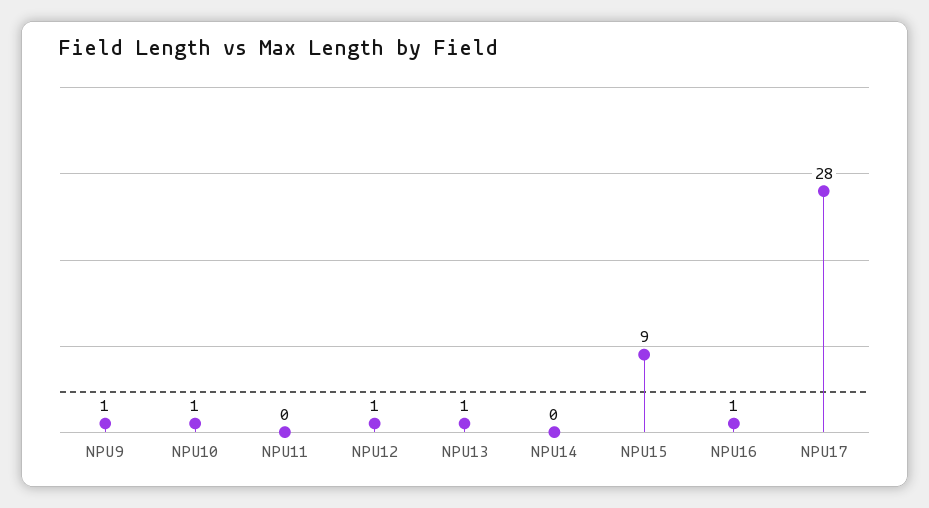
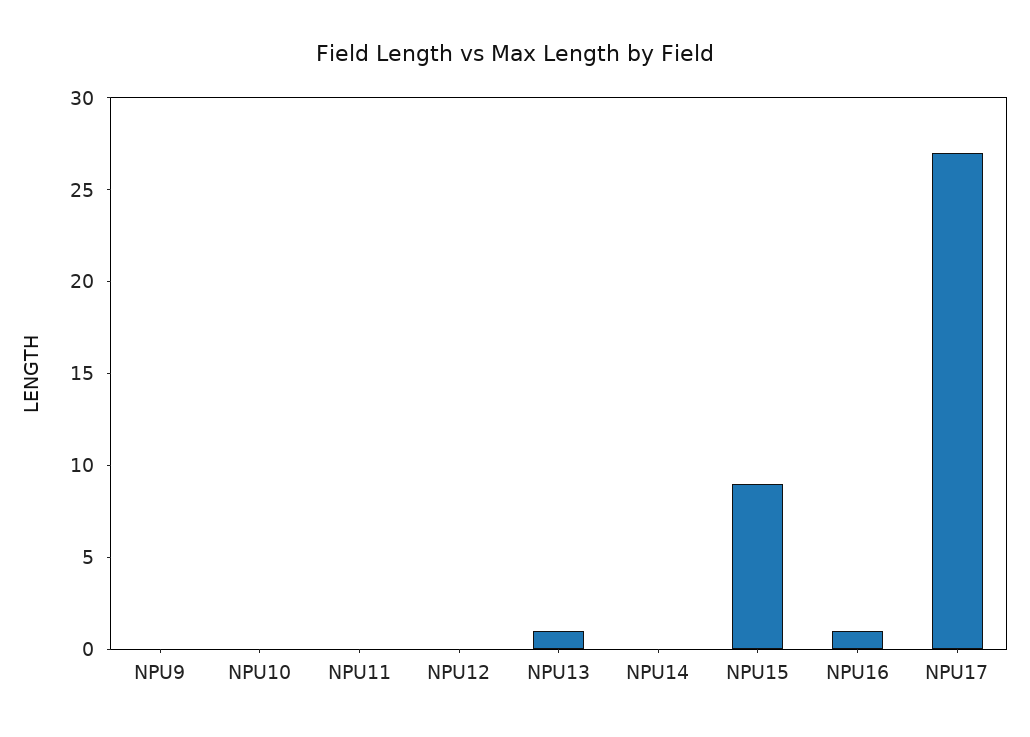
  {
-   "NPU9": 1,
+   "NPU9": 0,
-   "NPU10": 1,
+   "NPU10": 0,
    "NPU11": 0,
-   "NPU12": 1,
+   "NPU12": 0,
    "NPU13": 1,
    "NPU14": 0,
    "NPU15": 9,
    "NPU16": 1,
-   "NPU17": 28
+   "NPU17": 27
  }

